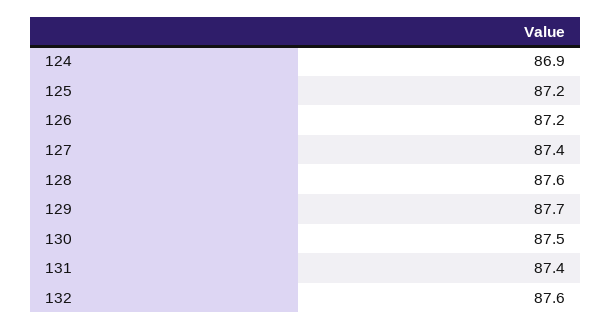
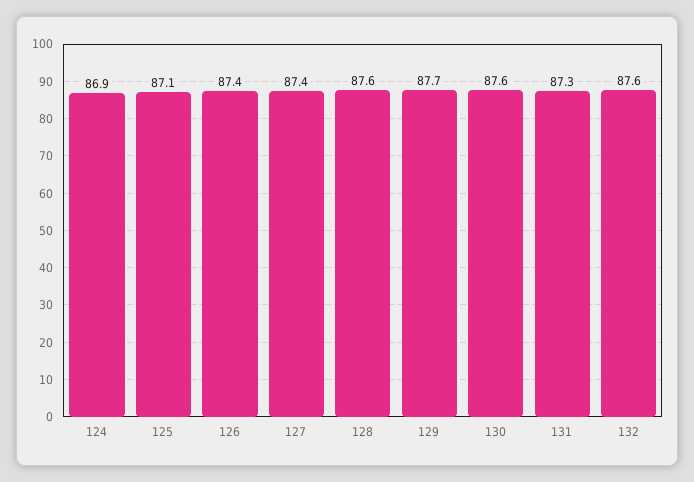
  {
    "124": 86.9,
-   "125": 87.2,
+   "125": 87.1,
-   "126": 87.2,
+   "126": 87.4,
    "127": 87.4,
    "128": 87.6,
    "129": 87.7,
-   "130": 87.5,
+   "130": 87.6,
-   "131": 87.4,
+   "131": 87.3,
    "132": 87.6
  }

